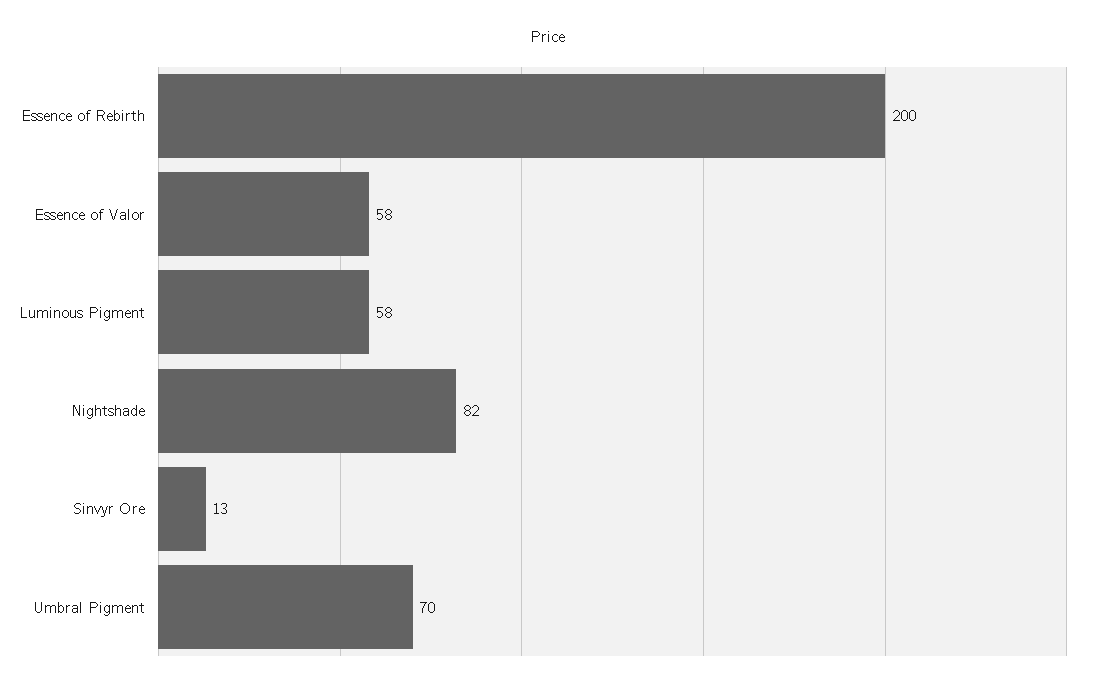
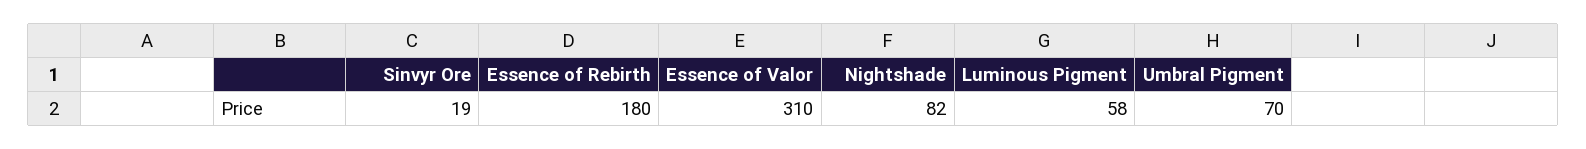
  {
-   "Essence of Rebirth": 200,
+   "Essence of Rebirth": 180,
-   "Essence of Valor": 58,
+   "Essence of Valor": 310,
    "Luminous Pigment": 58,
    "Nightshade": 82,
-   "Sinvyr Ore": 13,
+   "Sinvyr Ore": 19,
    "Umbral Pigment": 70
  }

